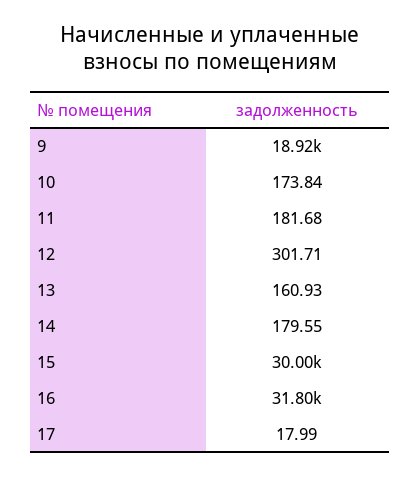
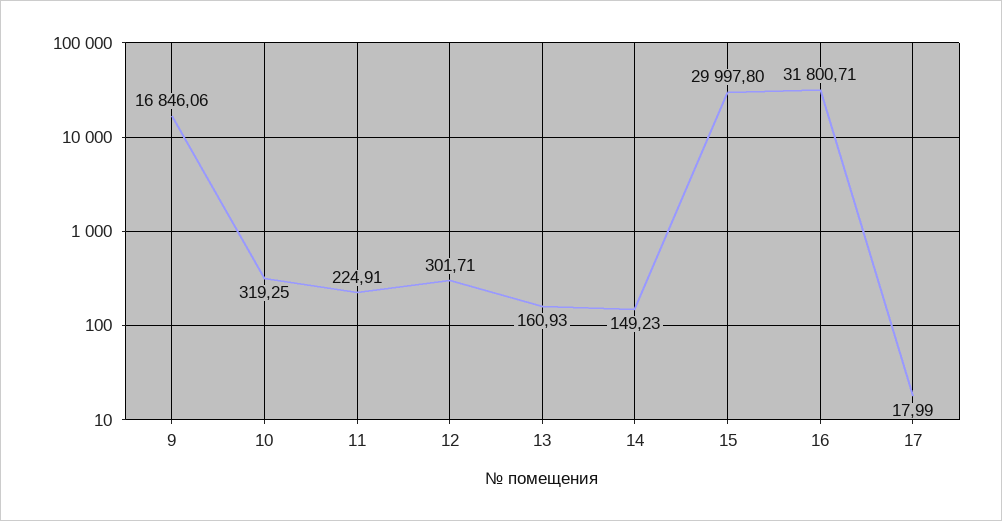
  {
-   "9": 18920,
+   "9": 16846.06,
-   "10": 173.84,
+   "10": 319.25,
-   "11": 181.68,
+   "11": 224.91,
    "12": 301.71,
    "13": 160.93,
-   "14": 179.55,
+   "14": 149.23,
    "15": 29997.8,
    "16": 31800.71,
    "17": 17.99
  }

